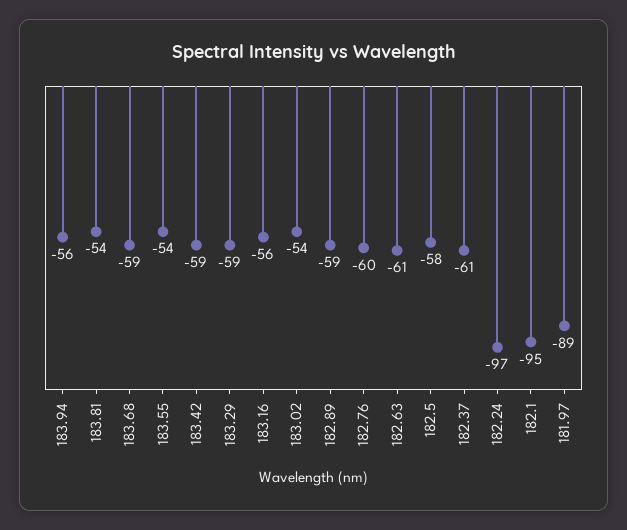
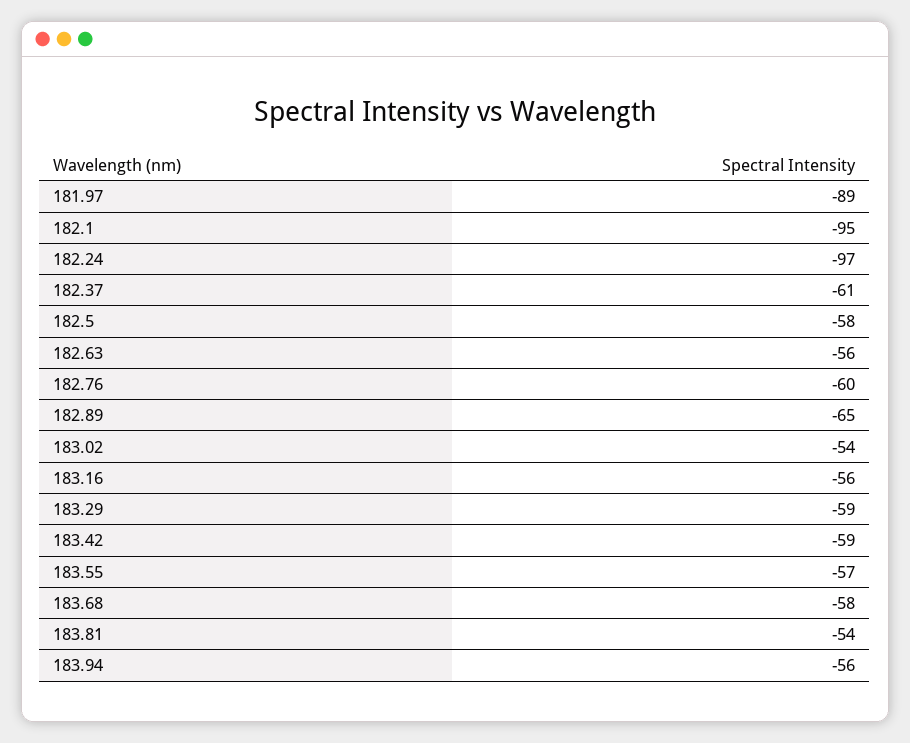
  {
    "183.94": -56,
    "183.81": -54,
-   "183.68": -59,
+   "183.68": -58,
-   "183.55": -54,
+   "183.55": -57,
    "183.42": -59,
    "183.29": -59,
    "183.16": -56,
    "183.02": -54,
-   "182.89": -59,
+   "182.89": -65,
    "182.76": -60,
-   "182.63": -61,
+   "182.63": -56,
    "182.5": -58,
    "182.37": -61,
    "182.24": -97,
    "182.1": -95,
    "181.97": -89
  }

